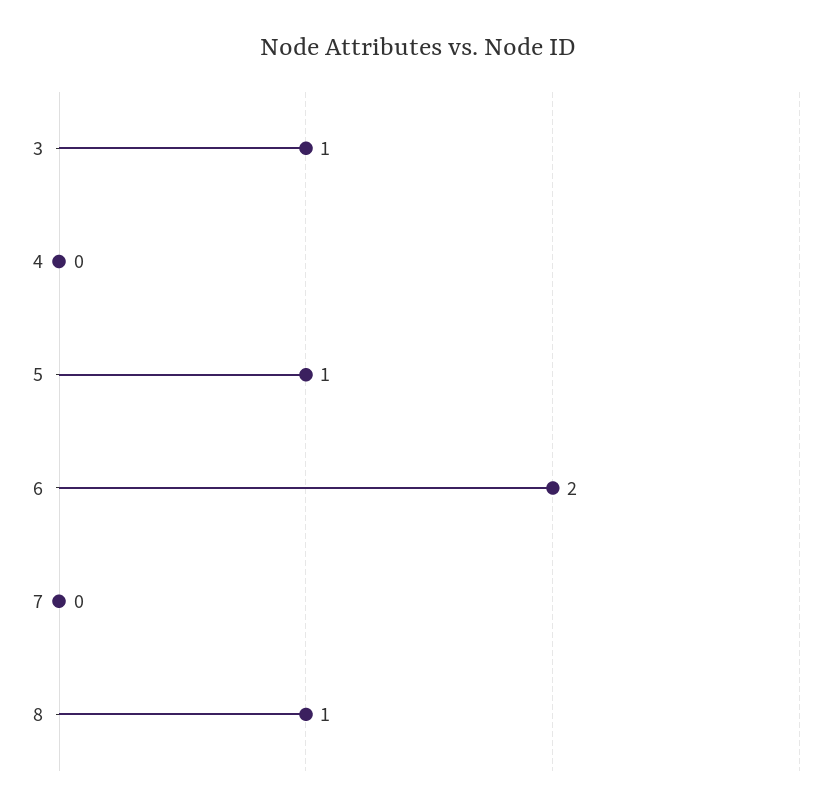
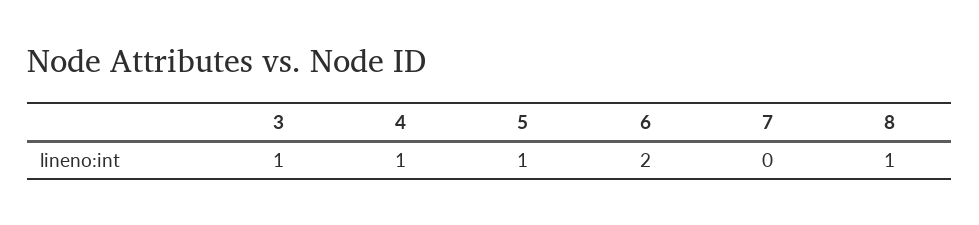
  {
    "3": 1,
-   "4": 0,
+   "4": 1,
    "5": 1,
    "6": 2,
    "7": 0,
    "8": 1
  }

